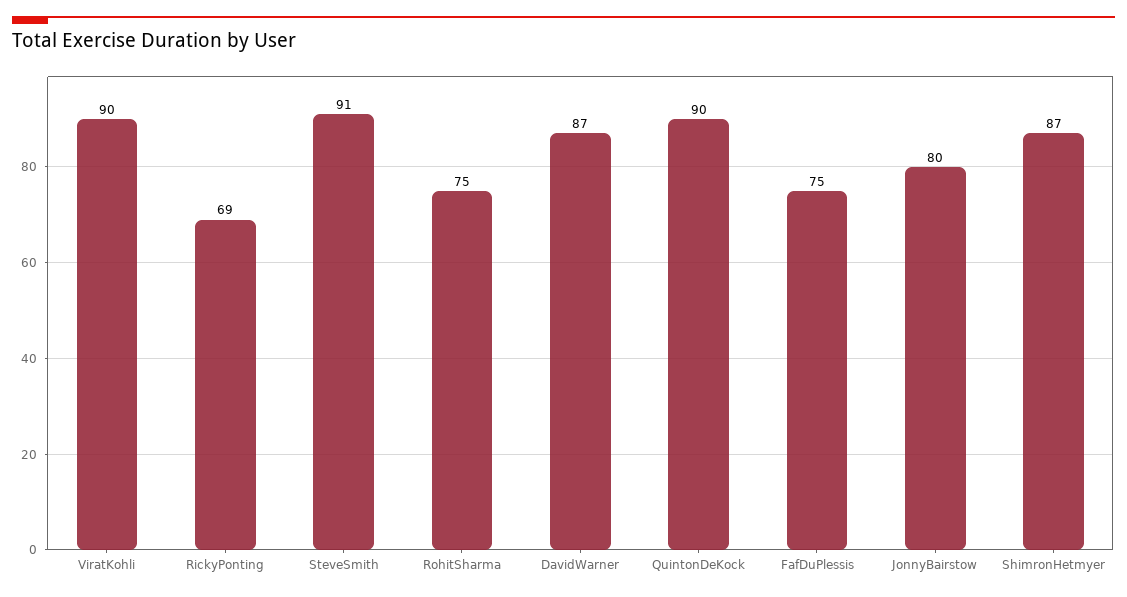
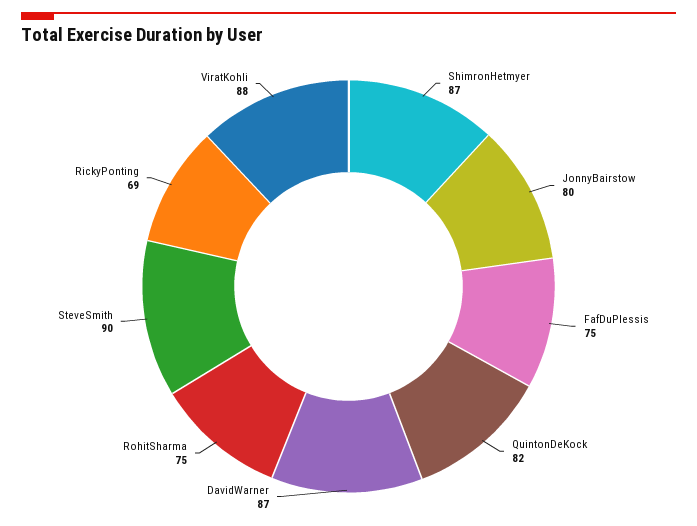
  {
-   "ViratKohli": 90,
+   "ViratKohli": 88,
    "RickyPonting": 69,
-   "SteveSmith": 91,
+   "SteveSmith": 90,
    "RohitSharma": 75,
    "DavidWarner": 87,
-   "QuintonDeKock": 90,
+   "QuintonDeKock": 82,
    "FafDuPlessis": 75,
    "JonnyBairstow": 80,
    "ShimronHetmyer": 87
  }

